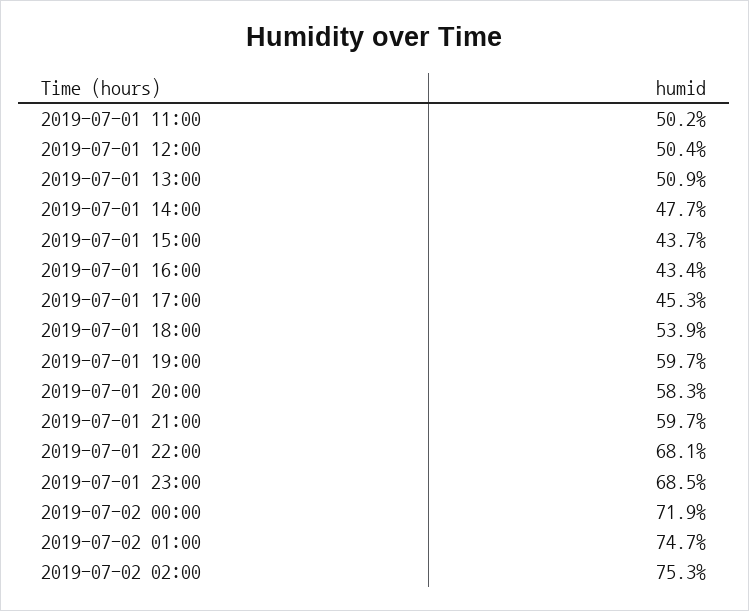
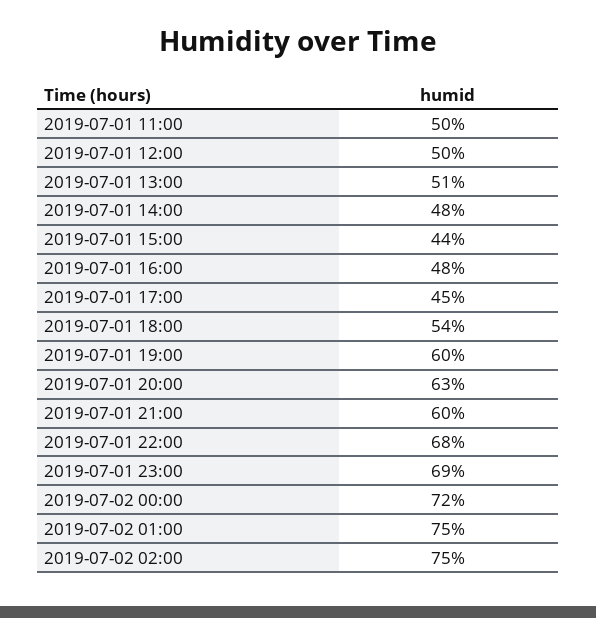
  {
    "2019-07-01 11:00": 50.2,
    "2019-07-01 12:00": 50.4,
    "2019-07-01 13:00": 50.9,
    "2019-07-01 14:00": 47.7,
    "2019-07-01 15:00": 43.7,
-   "2019-07-01 16:00": 43.4,
+   "2019-07-01 16:00": 48,
    "2019-07-01 17:00": 45.3,
    "2019-07-01 18:00": 53.9,
    "2019-07-01 19:00": 59.7,
-   "2019-07-01 20:00": 58.3,
+   "2019-07-01 20:00": 63,
    "2019-07-01 21:00": 59.7,
    "2019-07-01 22:00": 68.1,
    "2019-07-01 23:00": 68.5,
    "2019-07-02 00:00": 71.9,
    "2019-07-02 01:00": 74.7,
    "2019-07-02 02:00": 75.3
  }

